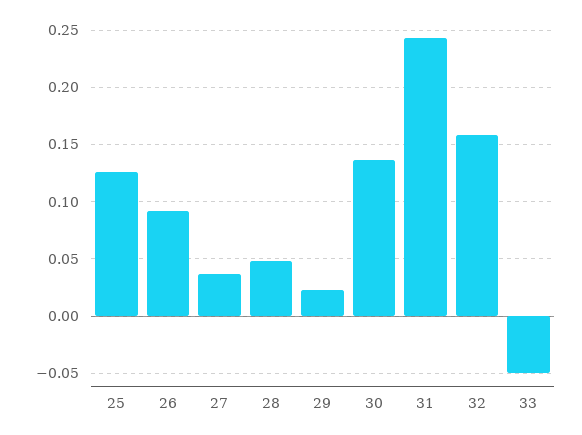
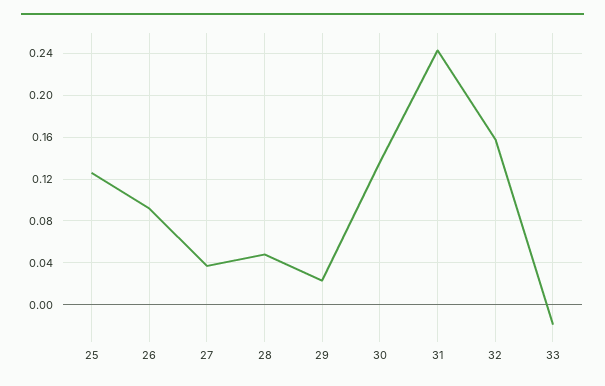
  {
    "25": 0.13,
    "26": 0.09,
    "27": 0.04,
    "28": 0.05,
    "29": 0.02,
    "30": 0.14,
    "31": 0.24,
    "32": 0.16,
-   "33": -0.05
+   "33": -0.02
  }

